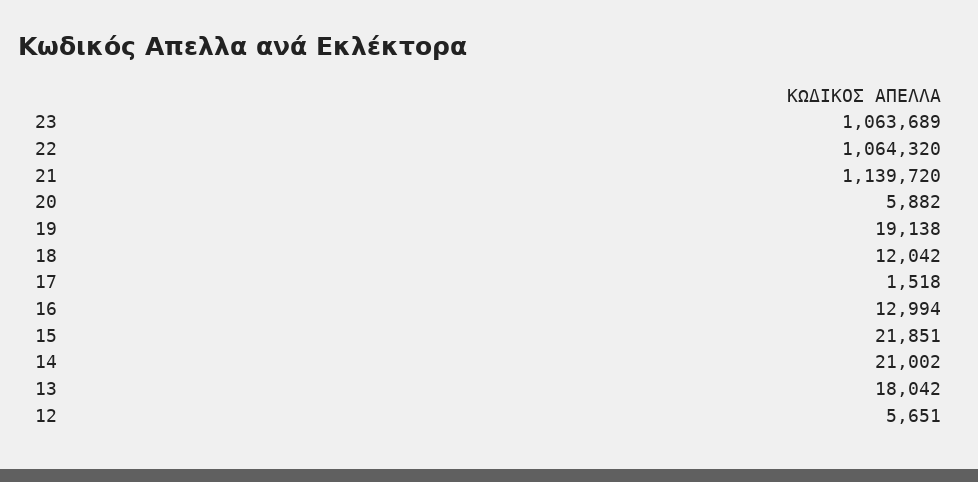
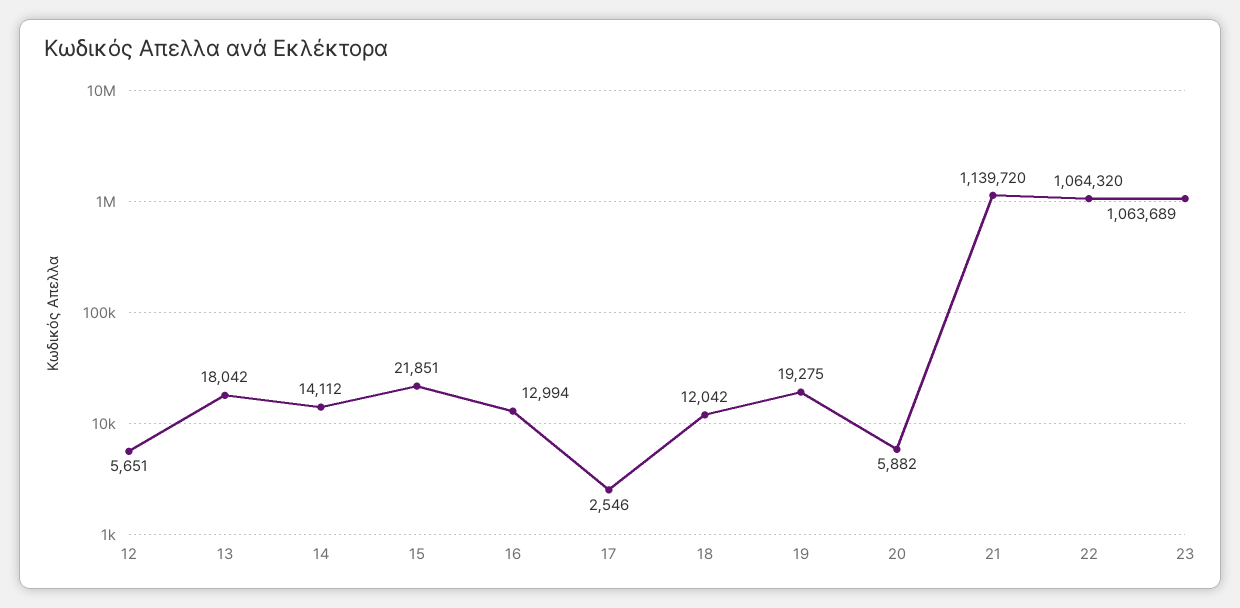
  {
    "23": 1063689,
    "22": 1064320,
    "21": 1139720,
    "20": 5882,
-   "19": 19138,
+   "19": 19275,
    "18": 12042,
-   "17": 1518,
+   "17": 2546,
    "16": 12994,
    "15": 21851,
-   "14": 21002,
+   "14": 14112,
    "13": 18042,
    "12": 5651
  }

